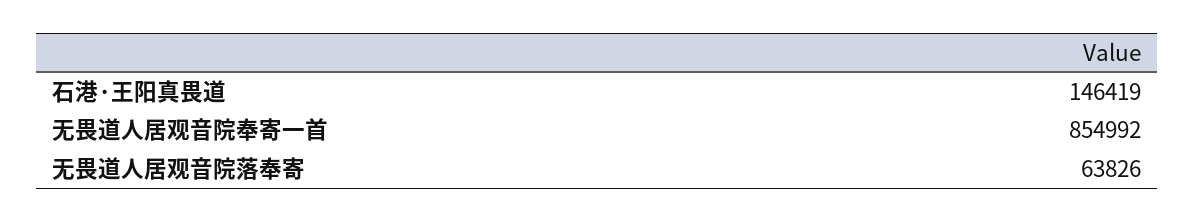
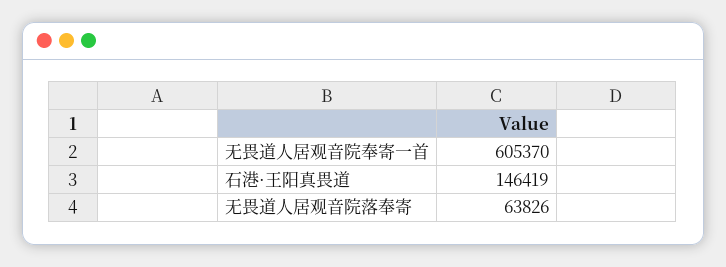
  {
    "石港·王阳真畏道": 146419,
-   "无畏道人居观音院奉寄一首": 854992,
+   "无畏道人居观音院奉寄一首": 605370,
    "无畏道人居观音院落奉寄": 63826
  }

